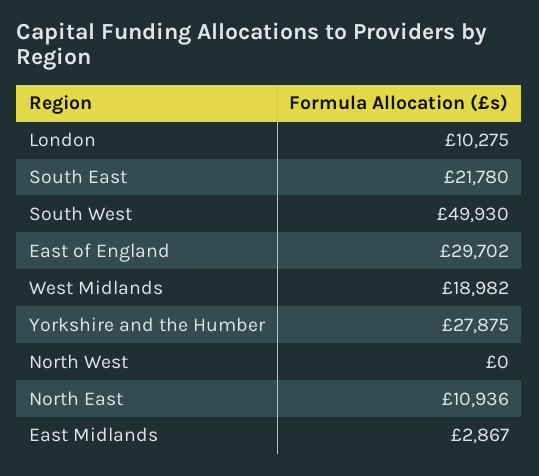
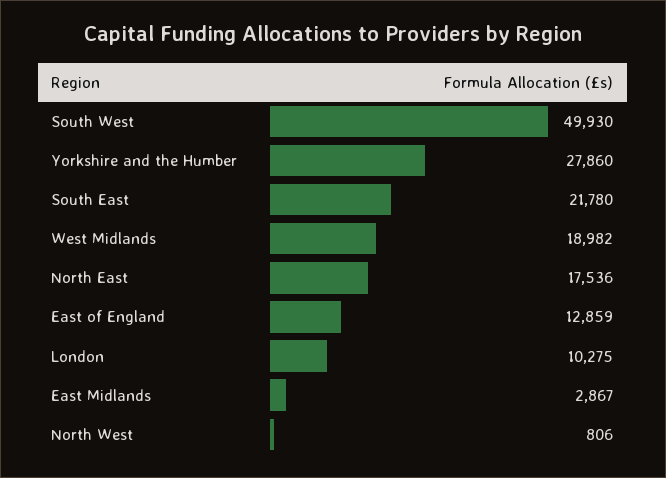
  {
    "London": 10275,
    "South East": 21780,
    "South West": 49930,
-   "East of England": 29702,
+   "East of England": 12859,
    "West Midlands": 18982,
-   "Yorkshire and the Humber": 27875,
+   "Yorkshire and the Humber": 27860,
-   "North West": 0,
+   "North West": 806,
-   "North East": 10936,
+   "North East": 17536,
    "East Midlands": 2867
  }

